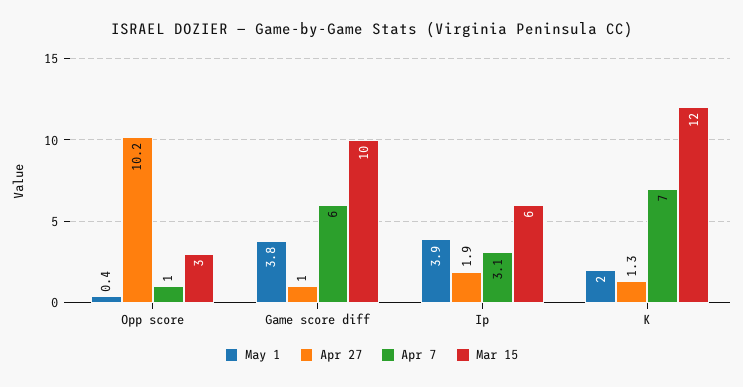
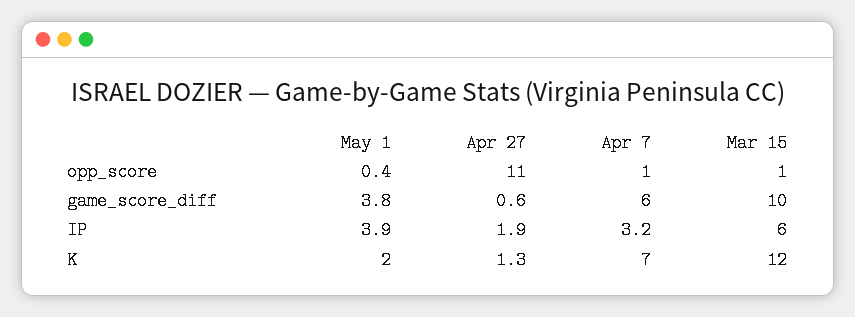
  {
    "May 1": {
      "Opp score": 0.4,
      "Game score diff": 3.8,
      "Ip": 3.9,
      "K": 2
    },
    "Apr 27": {
-     "Opp score": 10.2,
+     "Opp score": 11,
-     "Game score diff": 1,
+     "Game score diff": 0.6,
      "Ip": 1.9,
      "K": 1.3
    },
    "Apr 7": {
      "Opp score": 1,
      "Game score diff": 6,
-     "Ip": 3.1,
+     "Ip": 3.2,
      "K": 7
    },
    "Mar 15": {
-     "Opp score": 3,
+     "Opp score": 1,
      "Game score diff": 10,
      "Ip": 6,
      "K": 12
    }
  }

